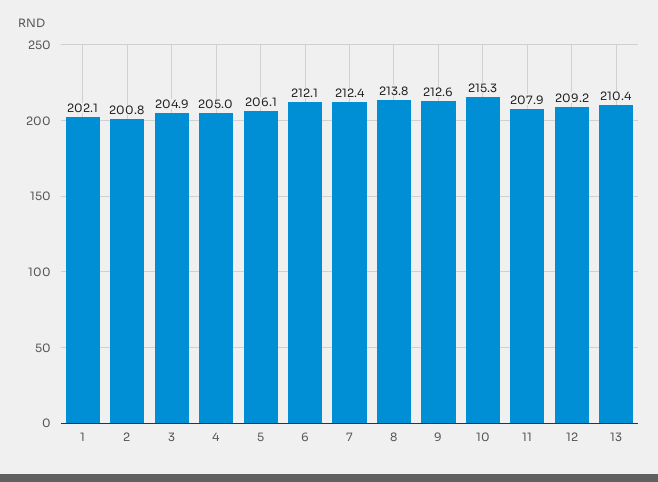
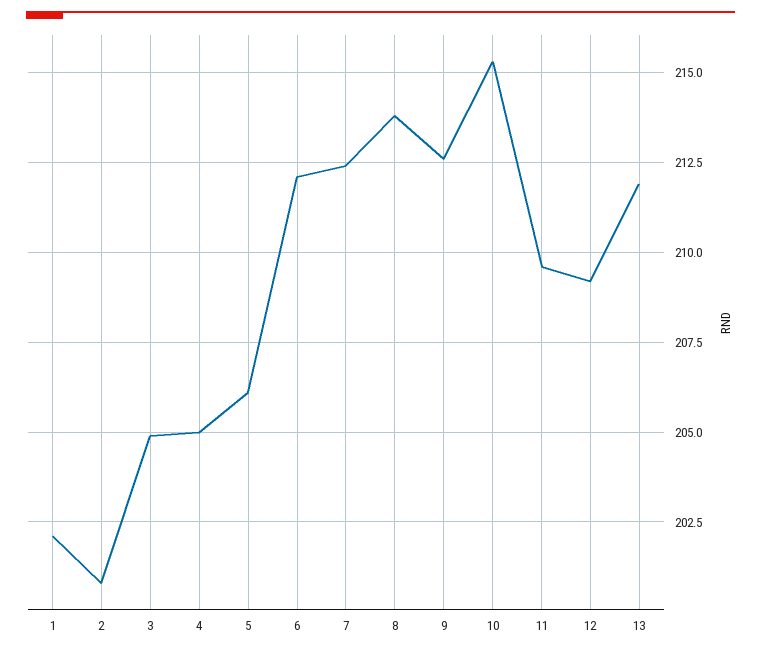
  {
    "1": 202.1,
    "2": 200.8,
    "3": 204.9,
    "4": 205,
    "5": 206.1,
    "6": 212.1,
    "7": 212.4,
    "8": 213.8,
    "9": 212.6,
    "10": 215.3,
-   "11": 207.9,
+   "11": 209.5,
    "12": 209.2,
-   "13": 210.4
+   "13": 212
  }

